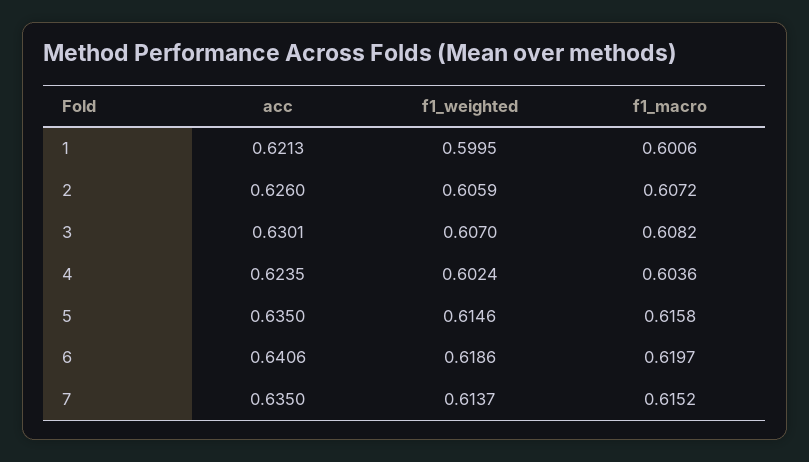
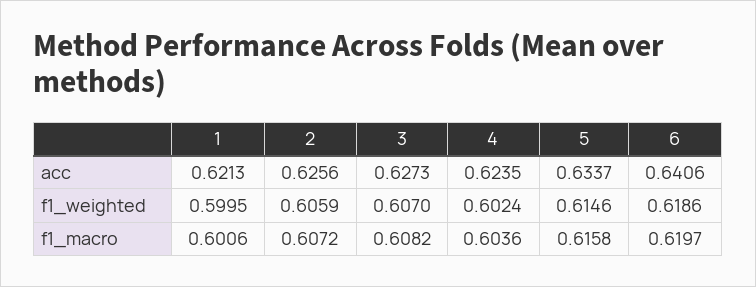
  {
    "acc": {
      "1": 0.6213,
-     "2": 0.626,
+     "2": 0.6256,
-     "3": 0.6301,
+     "3": 0.6273,
      "4": 0.6235,
-     "5": 0.635,
+     "5": 0.6337,
-     "6": 0.6406,
+     "6": 0.6406
-     "7": 0.635
    },
    "f1_weighted": {
      "1": 0.5995,
      "2": 0.6059,
      "3": 0.607,
      "4": 0.6024,
      "5": 0.6146,
-     "6": 0.6186,
+     "6": 0.6186
-     "7": 0.6137
    },
    "f1_macro": {
      "1": 0.6006,
      "2": 0.6072,
      "3": 0.6082,
      "4": 0.6036,
      "5": 0.6158,
-     "6": 0.6197,
+     "6": 0.6197
-     "7": 0.6152
    }
  }

